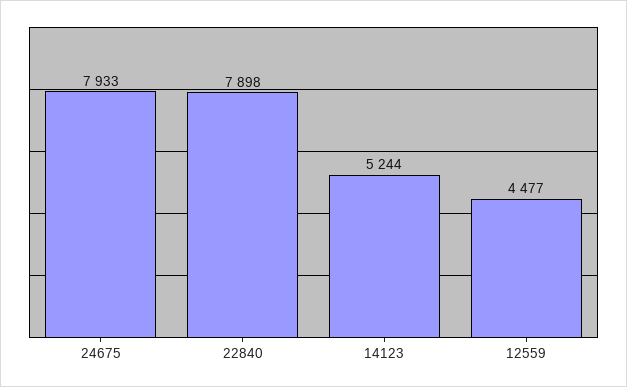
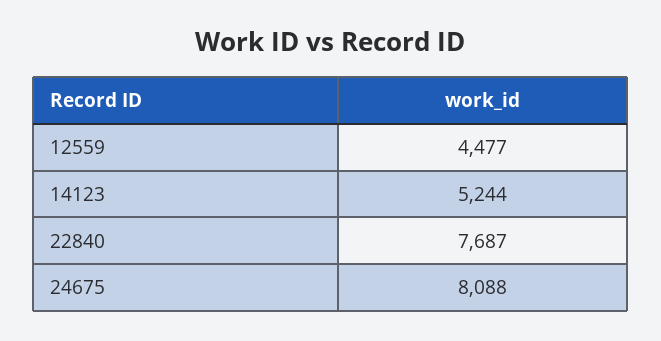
  {
-   "24675": 7933,
+   "24675": 8088,
-   "22840": 7898,
+   "22840": 7687,
    "14123": 5244,
    "12559": 4477
  }

